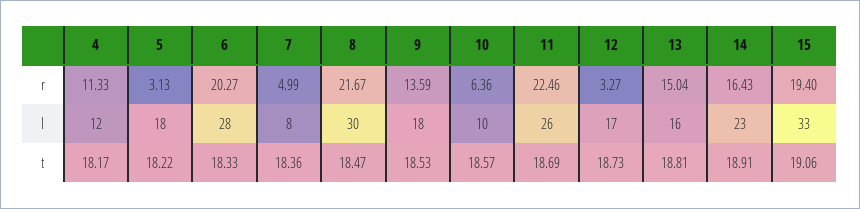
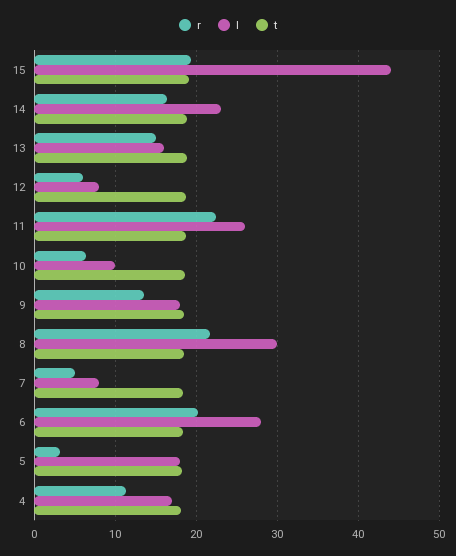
  {
    "r": {
      "4": 11.33,
      "5": 3.13,
      "6": 20.27,
      "7": 4.99,
      "8": 21.67,
      "9": 13.59,
      "10": 6.36,
      "11": 22.46,
-     "12": 3.27,
+     "12": 6,
      "13": 15.04,
      "14": 16.43,
      "15": 19.4
    },
    "l": {
-     "4": 12,
+     "4": 17,
      "5": 18,
      "6": 28,
      "7": 8,
      "8": 30,
      "9": 18,
      "10": 10,
      "11": 26,
-     "12": 17,
+     "12": 8,
      "13": 16,
      "14": 23,
-     "15": 33
+     "15": 44
    },
    "t": {
      "4": 18.17,
      "5": 18.22,
      "6": 18.33,
      "7": 18.36,
      "8": 18.47,
      "9": 18.53,
      "10": 18.57,
      "11": 18.69,
      "12": 18.73,
      "13": 18.81,
      "14": 18.91,
      "15": 19.06
    }
  }

